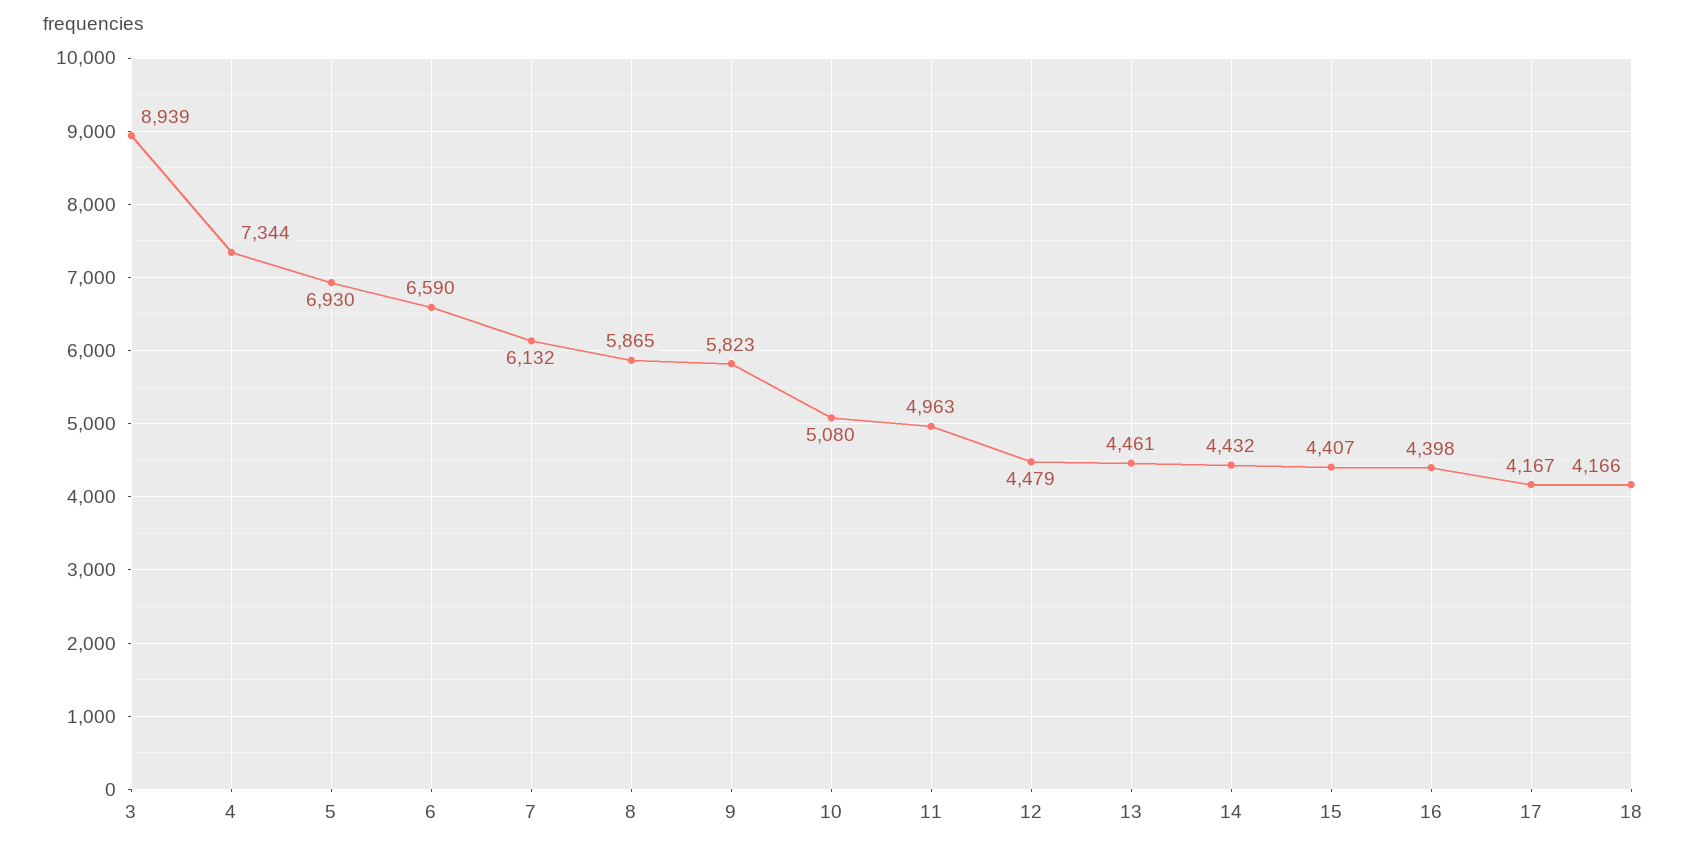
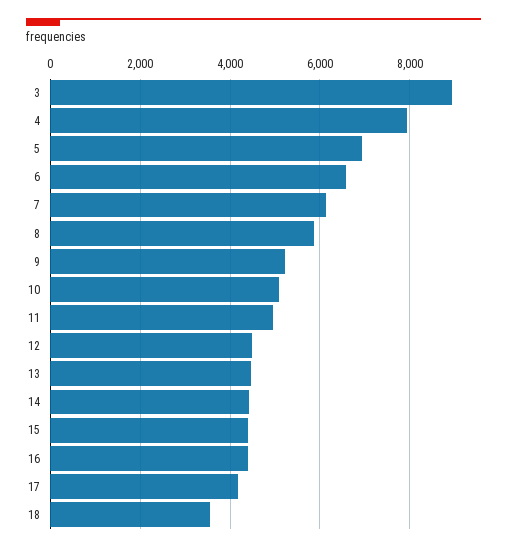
  {
    "3": 8939,
-   "4": 7344,
+   "4": 8000,
    "5": 6930,
    "6": 6590,
    "7": 6132,
    "8": 5865,
-   "9": 5823,
+   "9": 5200,
    "10": 5080,
    "11": 4963,
    "12": 4479,
    "13": 4461,
    "14": 4432,
    "15": 4407,
    "16": 4398,
    "17": 4167,
-   "18": 4166
+   "18": 3600
  }

